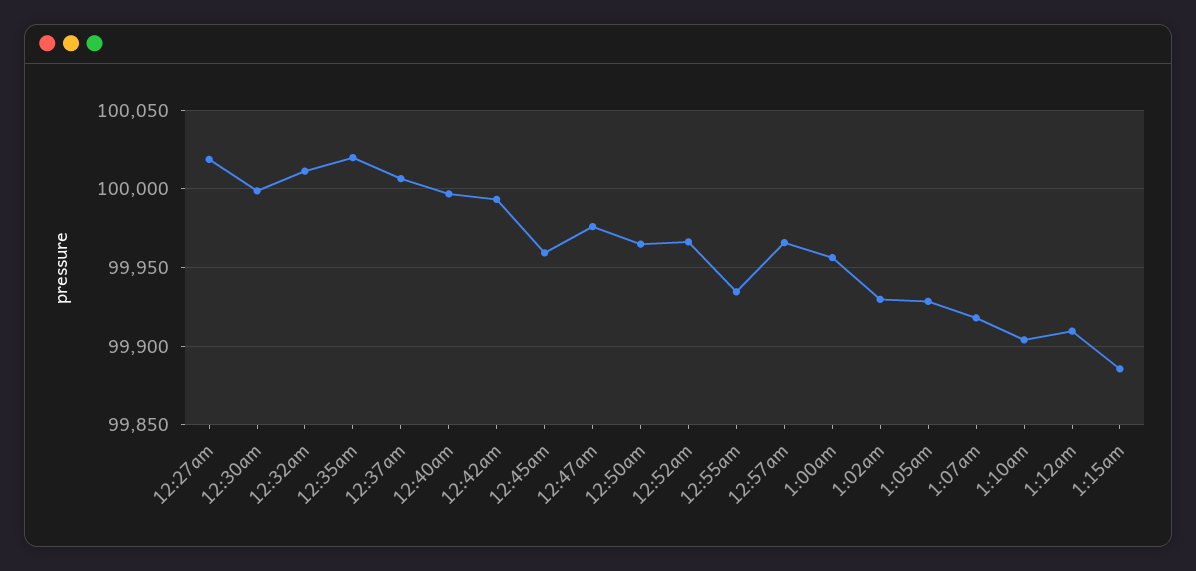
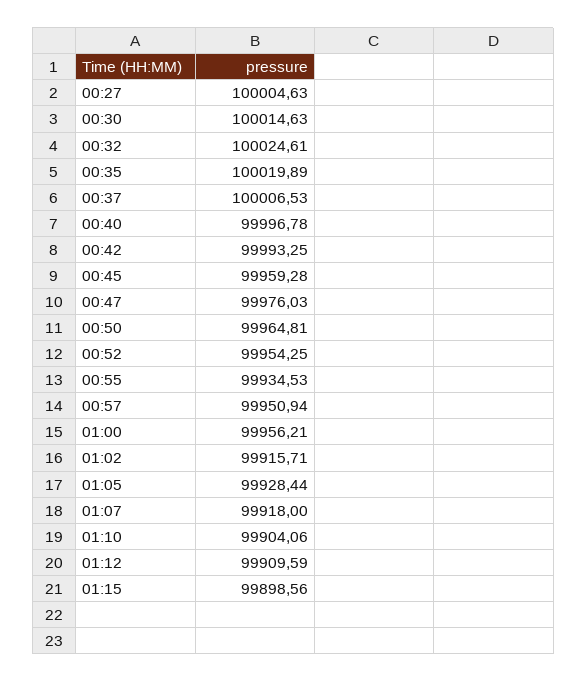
  {
-   "12:27am": 100020,
+   "12:27am": 100004.63,
-   "12:30am": 100000,
+   "12:30am": 100014.63,
-   "12:32am": 100010,
+   "12:32am": 100024.61,
    "12:35am": 100019.89,
    "12:37am": 100006.53,
    "12:40am": 99996.78,
    "12:42am": 99993.25,
    "12:45am": 99959.28,
    "12:47am": 99976.03,
    "12:50am": 99964.81,
-   "12:52am": 99965,
+   "12:52am": 99954.25,
    "12:55am": 99934.53,
-   "12:57am": 99965,
+   "12:57am": 99950.94,
    "1:00am": 99956.21,
-   "1:02am": 99930,
+   "1:02am": 99915.71,
    "1:05am": 99928.44,
    "1:07am": 99918,
    "1:10am": 99904.06,
    "1:12am": 99909.59,
-   "1:15am": 99885
+   "1:15am": 99898.56
  }

